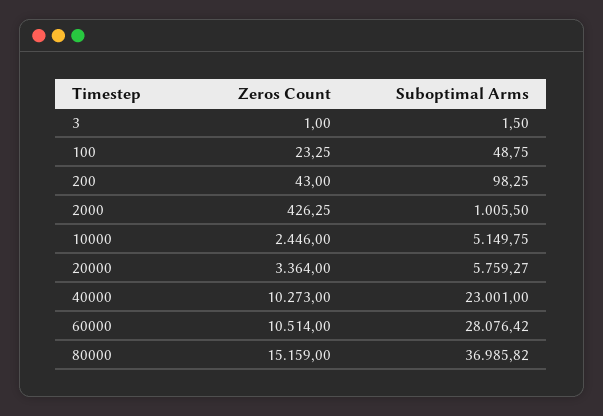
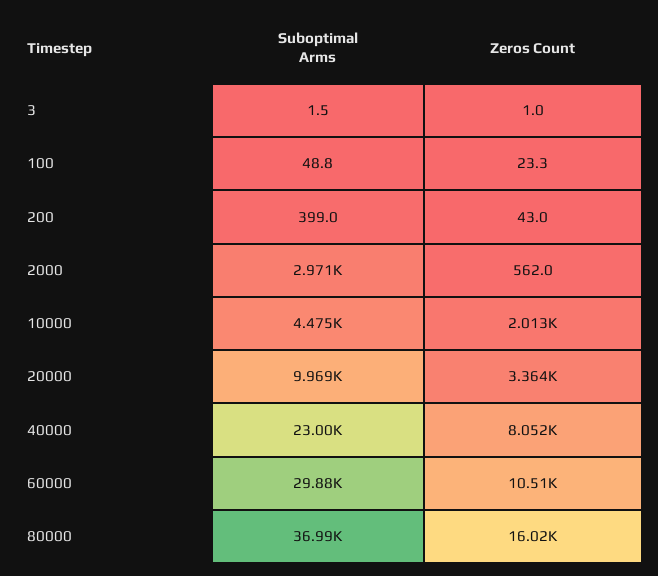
  {
    "Zeros Count": {
      "3": 1,
      "100": 23.25,
      "200": 43,
-     "2000": 426.25,
+     "2000": 562,
-     "10000": 2446,
+     "10000": 2013,
      "20000": 3364,
-     "40000": 10273,
+     "40000": 8052,
      "60000": 10514,
-     "80000": 15159
+     "80000": 16020
    },
    "Suboptimal Arms": {
      "3": 1.5,
      "100": 48.75,
-     "200": 98.25,
+     "200": 399,
-     "2000": 1005.5,
+     "2000": 2971,
-     "10000": 5149.75,
+     "10000": 4475,
-     "20000": 5759.27,
+     "20000": 9969,
      "40000": 23001,
-     "60000": 28076.42,
+     "60000": 29880,
      "80000": 36985.82
    }
  }

